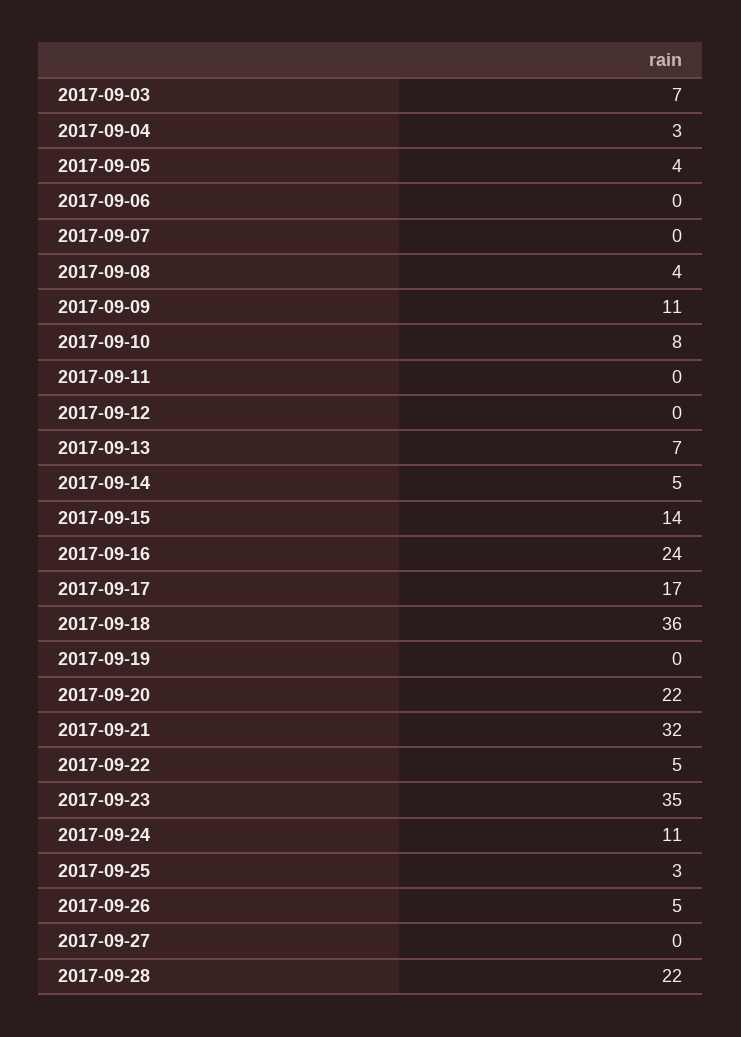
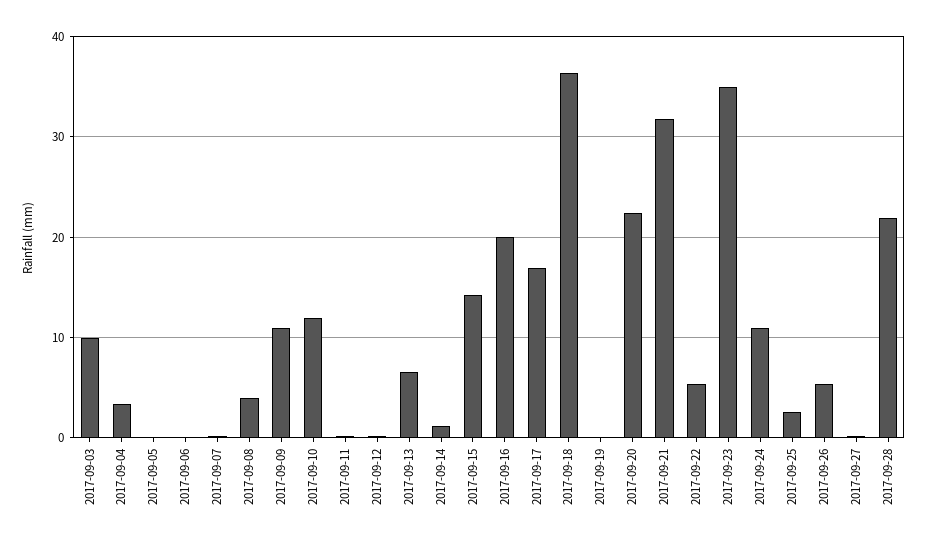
  {
-   "2017-09-03": 7,
+   "2017-09-03": 10,
    "2017-09-04": 3,
-   "2017-09-05": 4,
+   "2017-09-05": 0,
    "2017-09-06": 0,
    "2017-09-07": 0,
    "2017-09-08": 4,
    "2017-09-09": 11,
-   "2017-09-10": 8,
+   "2017-09-10": 12,
    "2017-09-11": 0,
    "2017-09-12": 0,
    "2017-09-13": 7,
-   "2017-09-14": 5,
+   "2017-09-14": 1,
    "2017-09-15": 14,
-   "2017-09-16": 24,
+   "2017-09-16": 20,
    "2017-09-17": 17,
    "2017-09-18": 36,
    "2017-09-19": 0,
    "2017-09-20": 22,
    "2017-09-21": 32,
    "2017-09-22": 5,
    "2017-09-23": 35,
    "2017-09-24": 11,
    "2017-09-25": 3,
    "2017-09-26": 5,
    "2017-09-27": 0,
    "2017-09-28": 22
  }

